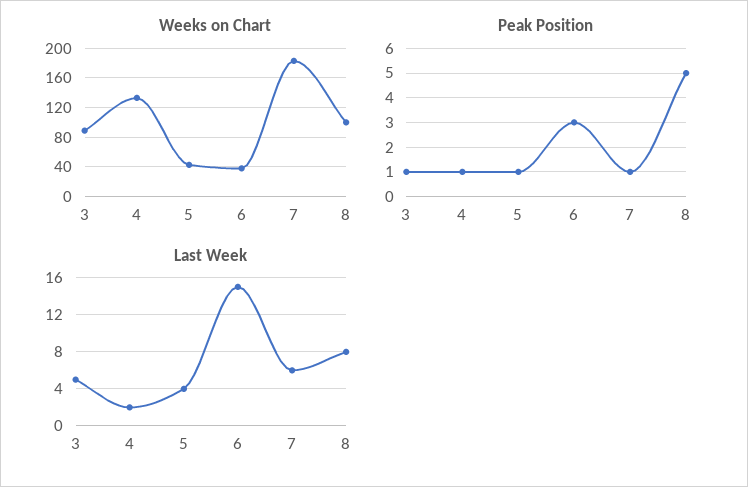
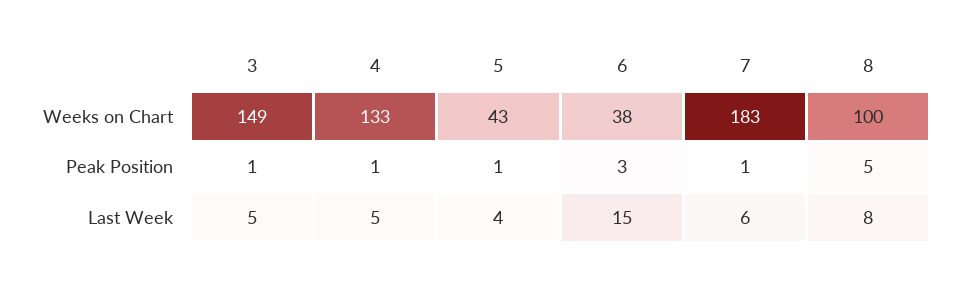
  {
    "Weeks on Chart": {
-     "3": 90,
+     "3": 149,
      "4": 133,
      "5": 43,
      "6": 38,
      "7": 183,
      "8": 100
    },
    "Peak Position": {
      "3": 1,
      "4": 1,
      "5": 1,
      "6": 3,
      "7": 1,
      "8": 5
    },
    "Last Week": {
      "3": 5,
-     "4": 2,
+     "4": 5,
      "5": 4,
      "6": 15,
      "7": 6,
      "8": 8
    }
  }

